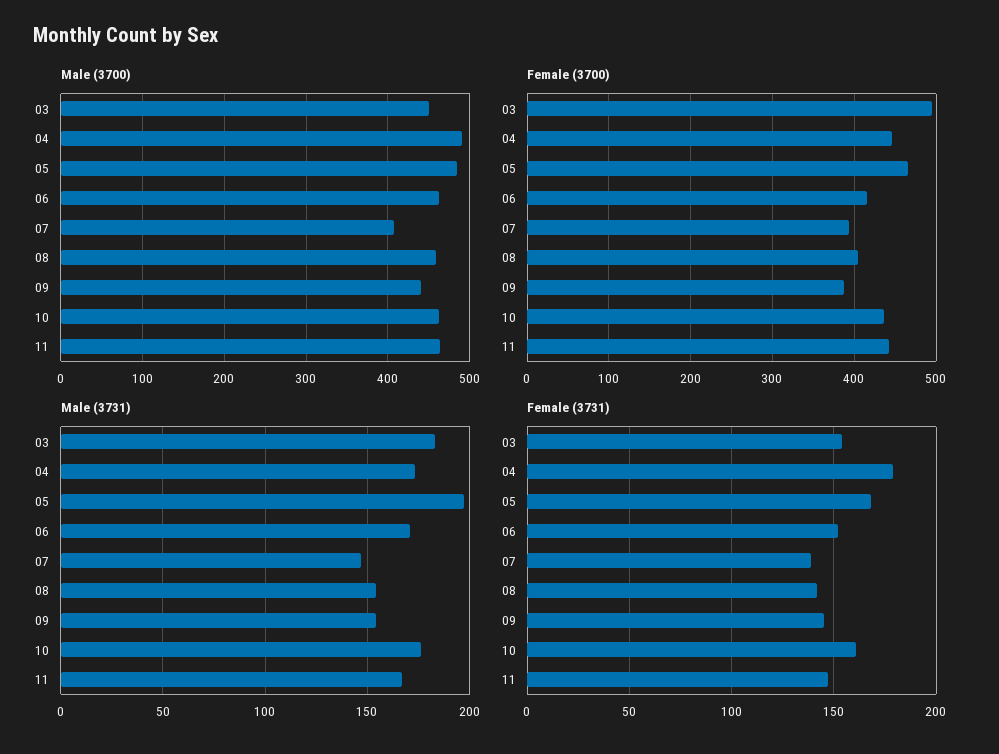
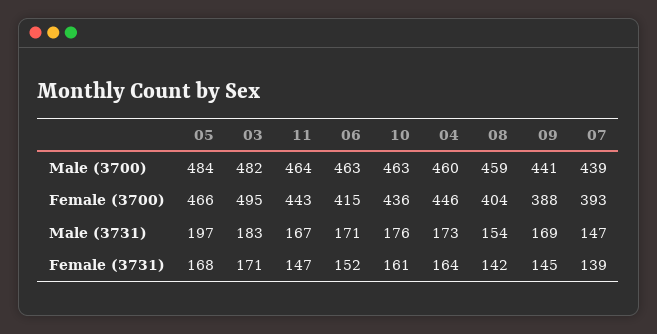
  {
    "Male (3700)": {
-     "03": 450,
+     "03": 482,
-     "04": 490,
+     "04": 460,
      "05": 484,
      "06": 463,
-     "07": 410,
+     "07": 439,
      "08": 459,
      "09": 441,
      "10": 463,
      "11": 464
    },
    "Female (3700)": {
      "03": 495,
      "04": 446,
      "05": 466,
      "06": 415,
      "07": 393,
      "08": 404,
      "09": 388,
      "10": 436,
      "11": 443
    },
    "Male (3731)": {
      "03": 183,
      "04": 173,
      "05": 197,
      "06": 171,
      "07": 147,
      "08": 154,
-     "09": 155,
+     "09": 169,
      "10": 176,
      "11": 167
    },
    "Female (3731)": {
-     "03": 155,
+     "03": 171,
-     "04": 180,
+     "04": 164,
      "05": 168,
      "06": 152,
      "07": 139,
      "08": 142,
      "09": 145,
      "10": 161,
      "11": 147
    }
  }

